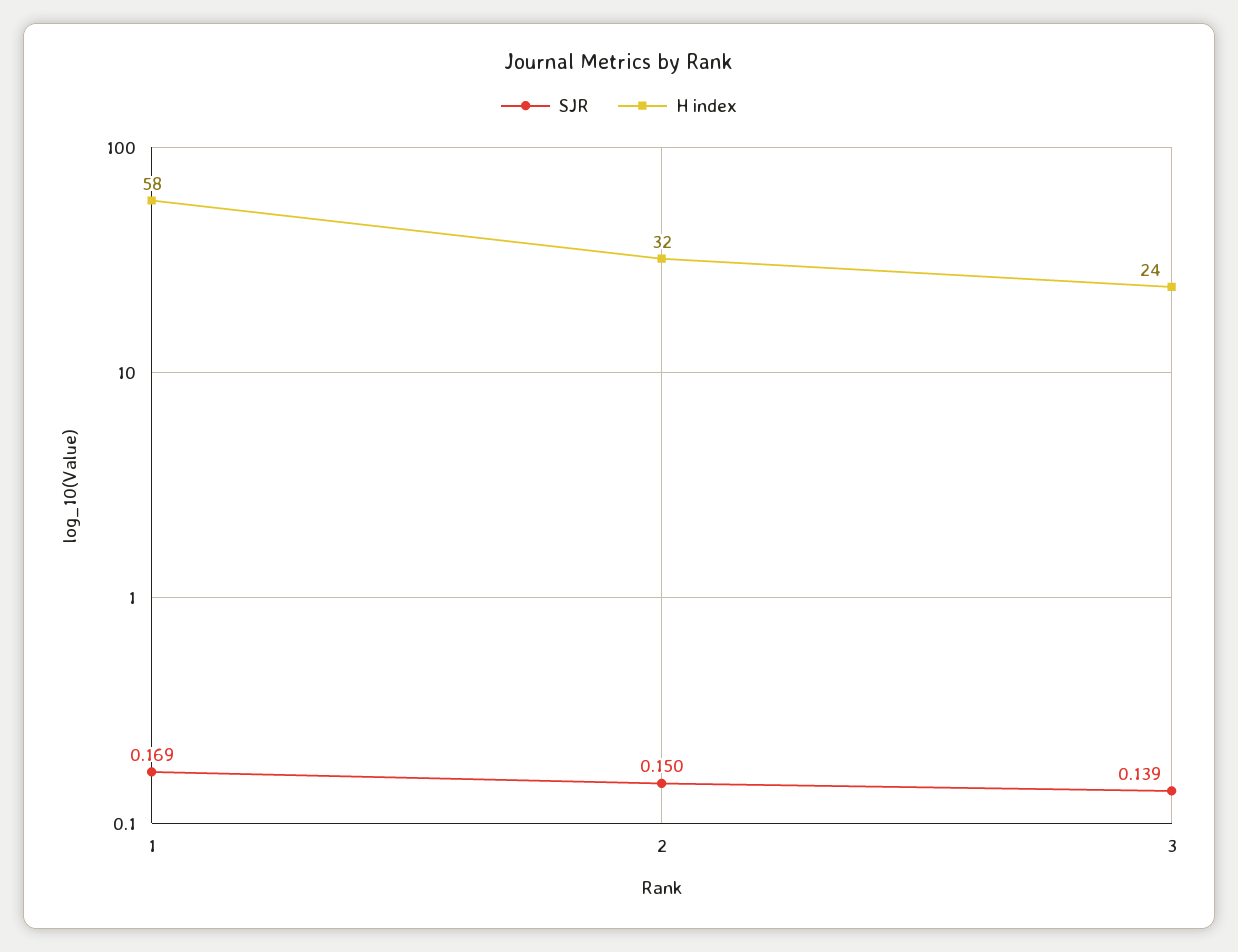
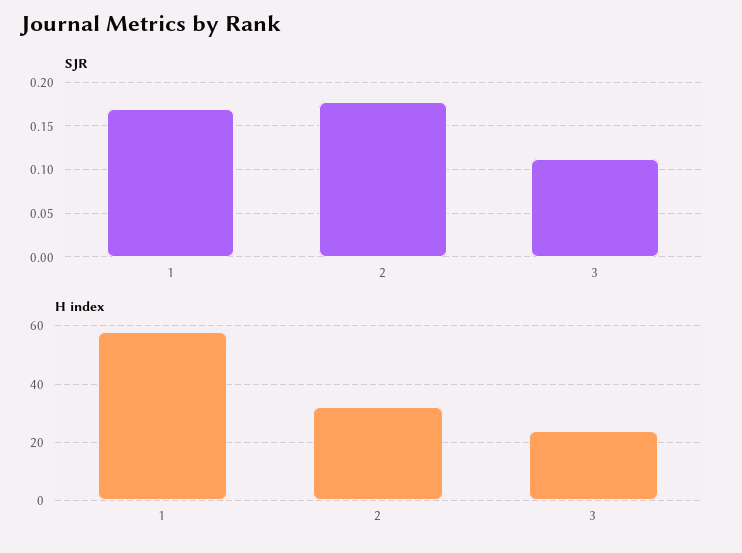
  {
    "SJR": {
      "1": 0.169,
-     "2": 0.15,
+     "2": 0.18,
-     "3": 0.139
+     "3": 0.11
    },
    "H index": {
      "1": 58,
      "2": 32,
      "3": 24
    }
  }

